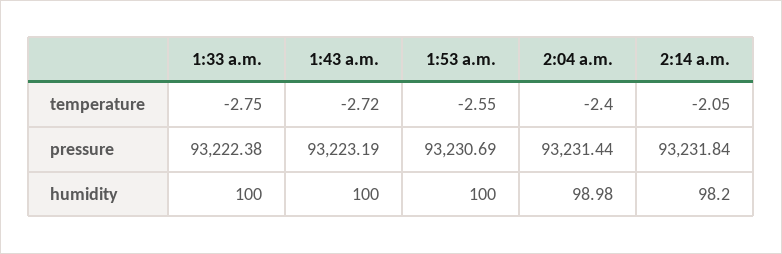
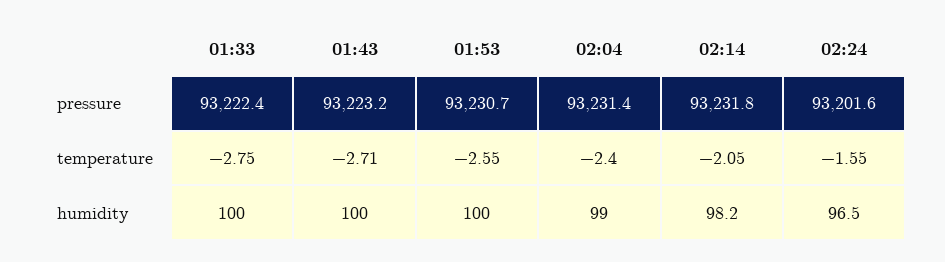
  {
    "1:33 a.m.": {
      "temperature": -2.75,
      "pressure": 93222.38,
      "humidity": 100
    },
    "1:43 a.m.": {
-     "temperature": -2.72,
+     "temperature": -2.71,
      "pressure": 93223.19,
      "humidity": 100
    },
    "1:53 a.m.": {
      "temperature": -2.55,
      "pressure": 93230.69,
      "humidity": 100
    },
    "2:04 a.m.": {
      "temperature": -2.4,
      "pressure": 93231.44,
      "humidity": 98.98
    },
    "2:14 a.m.": {
      "temperature": -2.05,
      "pressure": 93231.84,
      "humidity": 98.2
-   }
+   },
+   "02:24": {
+     "pressure": 93201.6,
+     "temperature": -1.55,
+     "humidity": 96.5
+   }
  }

